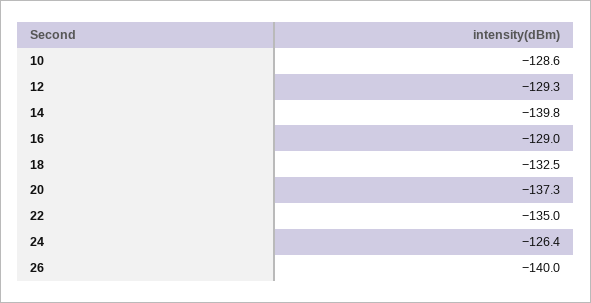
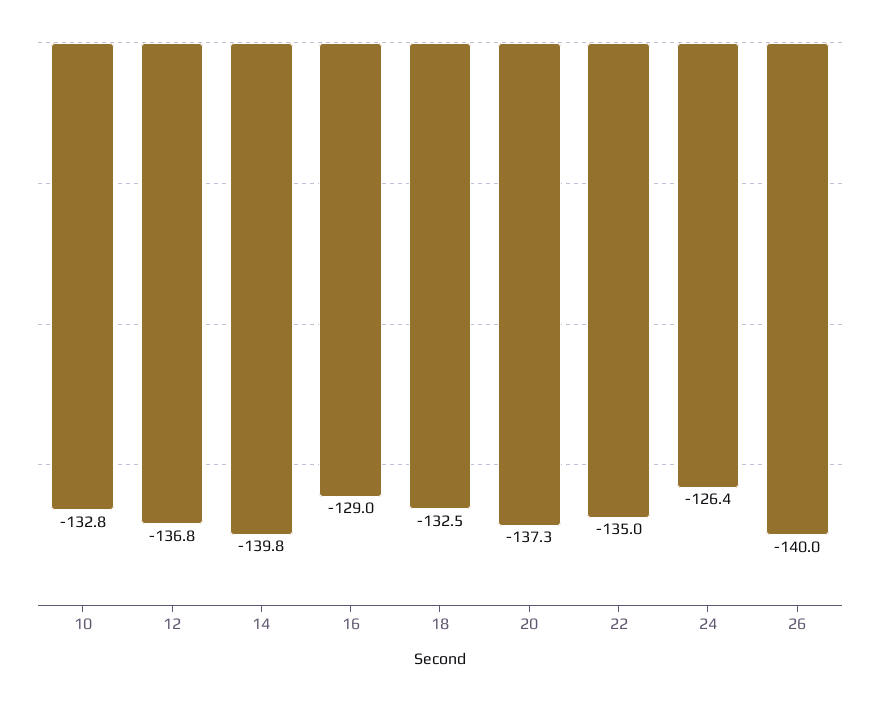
  {
-   "10": -128.6,
+   "10": -132.8,
-   "12": -129.3,
+   "12": -136.8,
    "14": -139.8,
    "16": -129,
    "18": -132.5,
    "20": -137.3,
    "22": -135,
    "24": -126.4,
    "26": -140
  }

